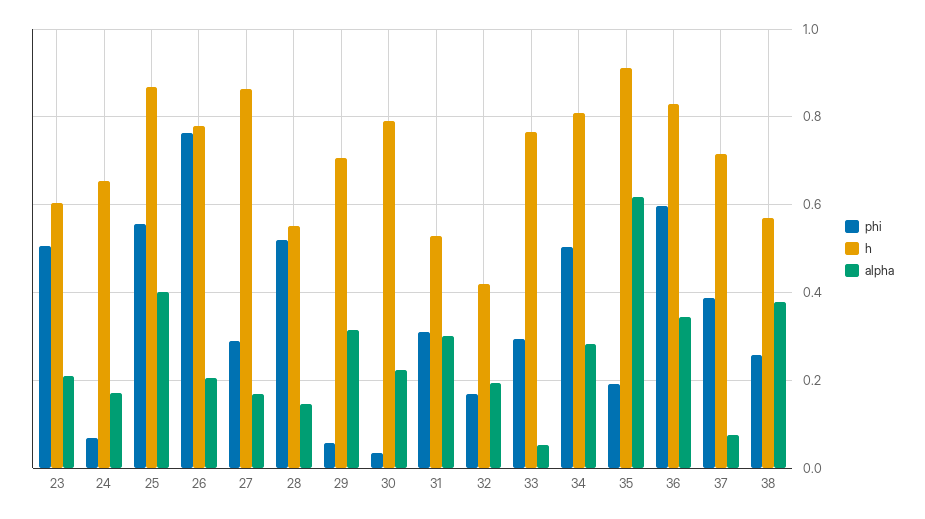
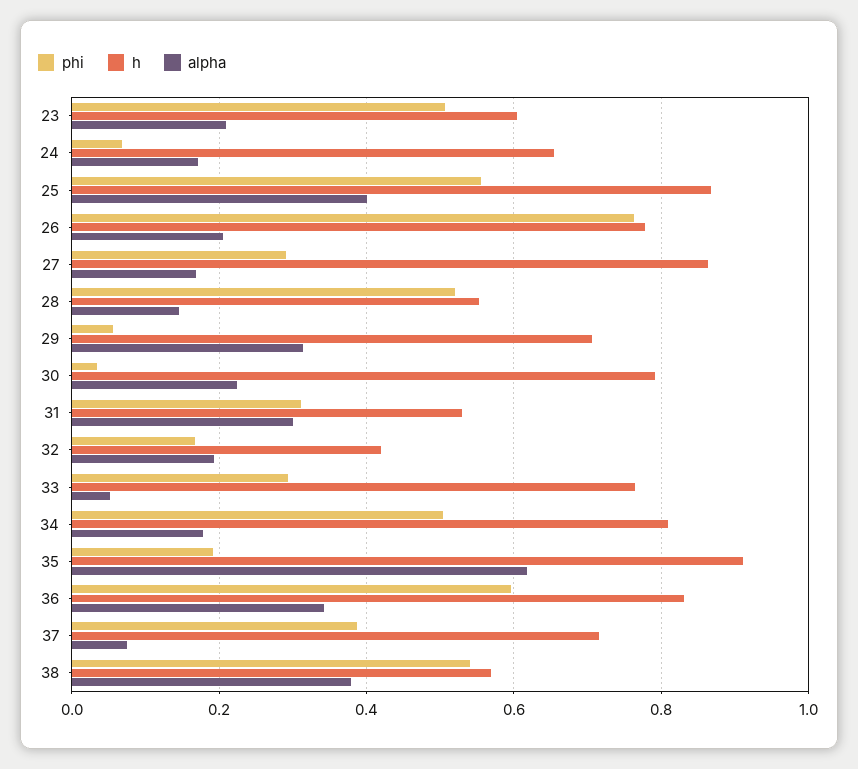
  {
    "phi": {
      "23": 0.5,
      "24": 0.06,
      "25": 0.56,
      "26": 0.76,
      "27": 0.3,
      "28": 0.52,
      "29": 0.06,
      "30": 0.04,
      "31": 0.32,
      "32": 0.16,
      "33": 0.3,
      "34": 0.5,
      "35": 0.2,
      "36": 0.6,
      "37": 0.38,
-     "38": 0.26
+     "38": 0.54
    },
    "h": {
      "23": 0.6,
      "24": 0.66,
      "25": 0.86,
      "26": 0.78,
      "27": 0.86,
      "28": 0.56,
      "29": 0.7,
      "30": 0.8,
      "31": 0.52,
      "32": 0.42,
      "33": 0.76,
      "34": 0.8,
      "35": 0.92,
      "36": 0.84,
      "37": 0.72,
      "38": 0.56
    },
    "alpha": {
      "23": 0.2,
      "24": 0.18,
      "25": 0.4,
      "26": 0.2,
      "27": 0.16,
      "28": 0.14,
      "29": 0.32,
      "30": 0.22,
      "31": 0.3,
      "32": 0.2,
      "33": 0.06,
-     "34": 0.28,
+     "34": 0.18,
      "35": 0.62,
      "36": 0.34,
      "37": 0.08,
      "38": 0.38
    }
  }

